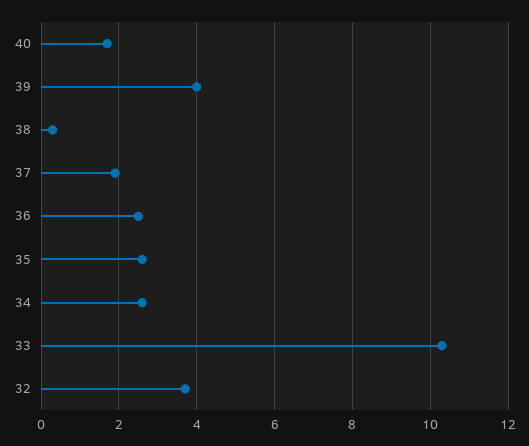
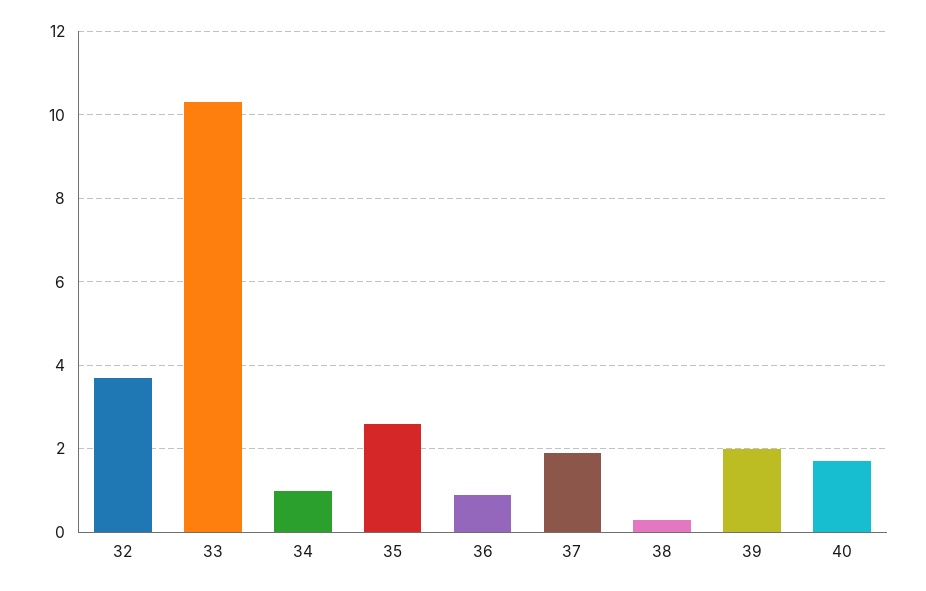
  {
    "40": 1.5,
-   "39": 4,
+   "39": 2,
    "38": 0.5,
    "37": 2,
-   "36": 2.5,
+   "36": 1,
    "35": 2.5,
-   "34": 2.5,
+   "34": 1,
    "33": 10.5,
    "32": 3.5
  }

